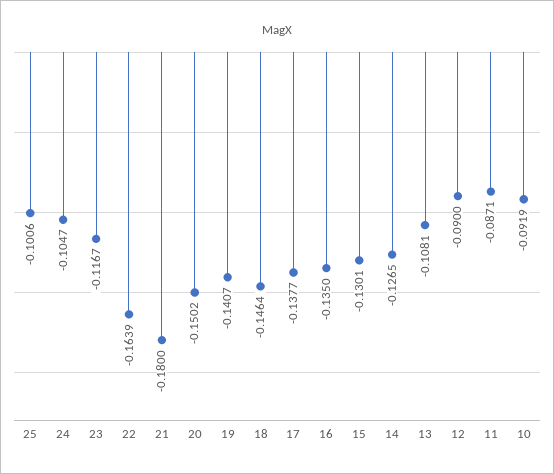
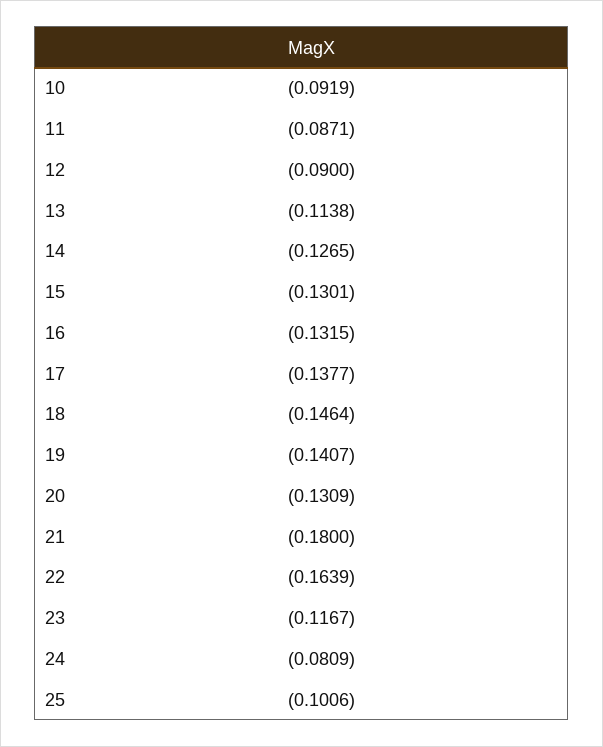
  {
    "25": -0.1006,
-   "24": -0.1047,
+   "24": -0.0809,
    "23": -0.1167,
    "22": -0.1639,
    "21": -0.18,
-   "20": -0.1502,
+   "20": -0.1309,
    "19": -0.1407,
    "18": -0.1464,
    "17": -0.1377,
-   "16": -0.135,
+   "16": -0.1315,
    "15": -0.1301,
    "14": -0.1265,
-   "13": -0.1081,
+   "13": -0.1138,
    "12": -0.09,
    "11": -0.0871,
    "10": -0.0919
  }

